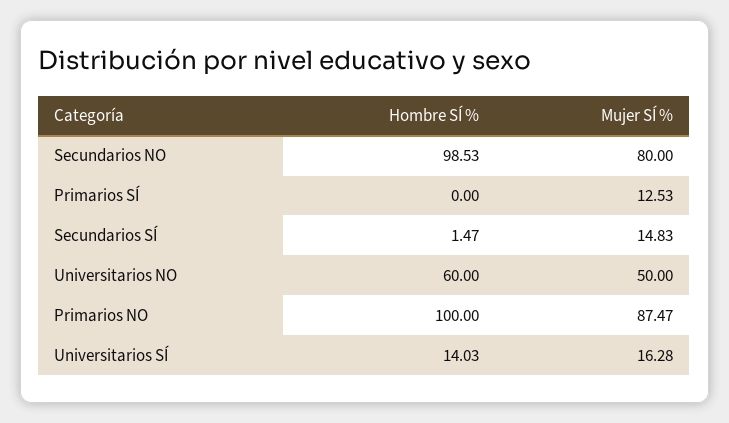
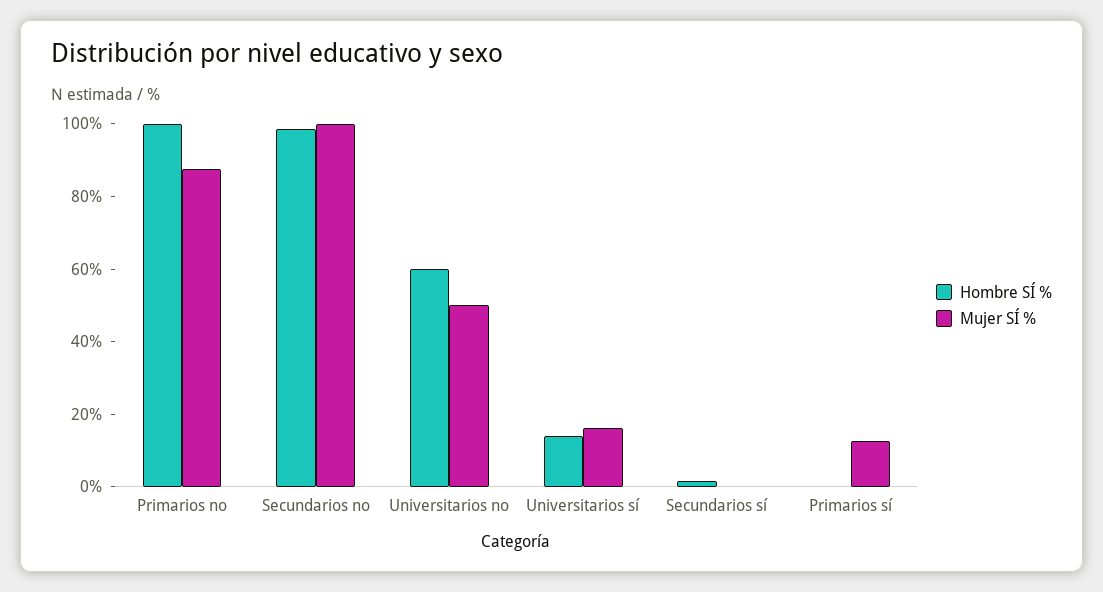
  {
    "Hombre SÍ %": {
      "Secundarios NO": 98.53,
      "Primarios SÍ": 0,
      "Secundarios SÍ": 1.47,
      "Universitarios NO": 60,
      "Primarios NO": 100,
      "Universitarios SÍ": 14.03
    },
    "Mujer SÍ %": {
-     "Secundarios NO": 80,
+     "Secundarios NO": 100,
      "Primarios SÍ": 12.53,
-     "Secundarios SÍ": 14.83,
+     "Secundarios SÍ": 0,
      "Universitarios NO": 50,
      "Primarios NO": 87.47,
      "Universitarios SÍ": 16.28
    }
  }

